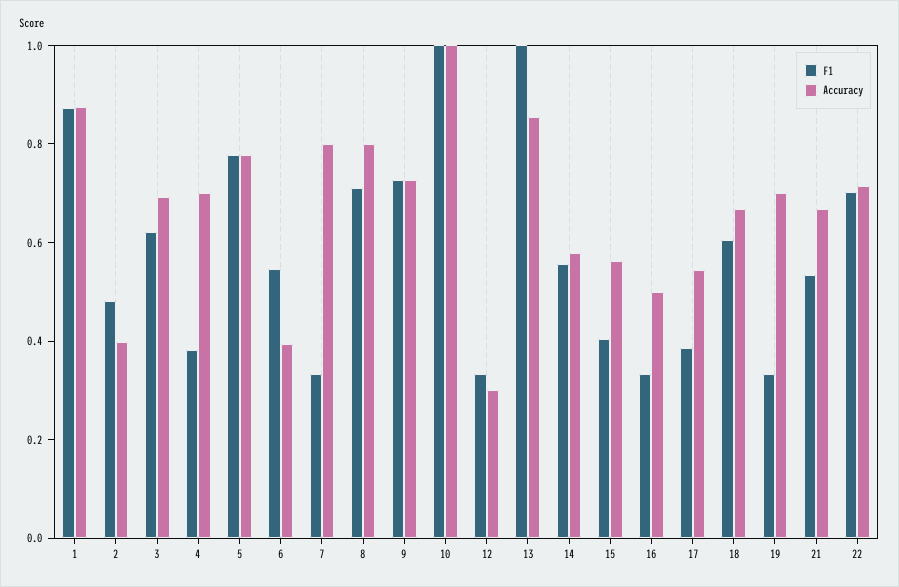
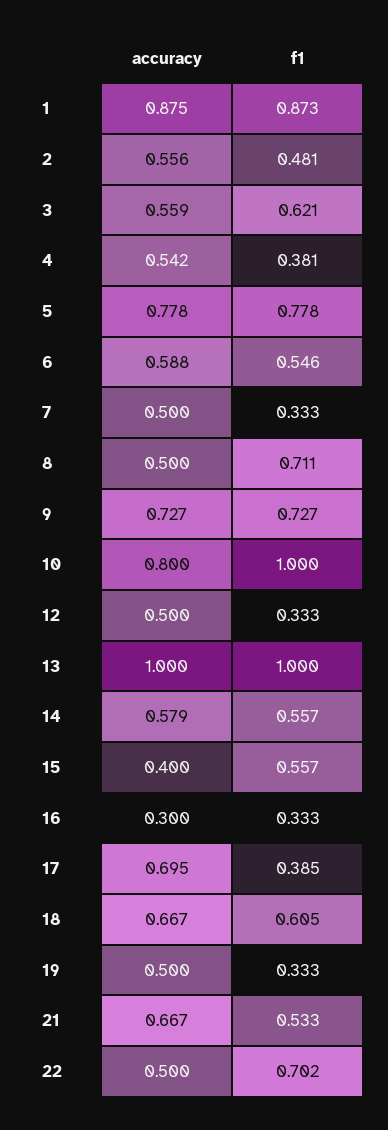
  {
    "F1": {
      "1": 0.873,
      "2": 0.481,
      "3": 0.621,
      "4": 0.381,
      "5": 0.778,
      "6": 0.546,
      "7": 0.333,
      "8": 0.711,
      "9": 0.727,
      "10": 1,
      "12": 0.333,
      "13": 1,
      "14": 0.557,
-     "15": 0.4,
+     "15": 0.557,
      "16": 0.333,
      "17": 0.385,
      "18": 0.605,
      "19": 0.333,
      "21": 0.533,
      "22": 0.702
    },
    "Accuracy": {
      "1": 0.875,
-     "2": 0.4,
+     "2": 0.556,
-     "3": 0.7,
+     "3": 0.559,
-     "4": 0.7,
+     "4": 0.542,
      "5": 0.778,
-     "6": 0.4,
+     "6": 0.588,
-     "7": 0.8,
+     "7": 0.5,
-     "8": 0.8,
+     "8": 0.5,
      "9": 0.727,
-     "10": 1,
+     "10": 0.8,
-     "12": 0.3,
+     "12": 0.5,
-     "13": 0.85,
+     "13": 1,
      "14": 0.579,
-     "15": 0.55,
+     "15": 0.4,
-     "16": 0.5,
+     "16": 0.3,
-     "17": 0.55,
+     "17": 0.695,
      "18": 0.667,
-     "19": 0.7,
+     "19": 0.5,
      "21": 0.667,
-     "22": 0.7
+     "22": 0.5
    }
  }

